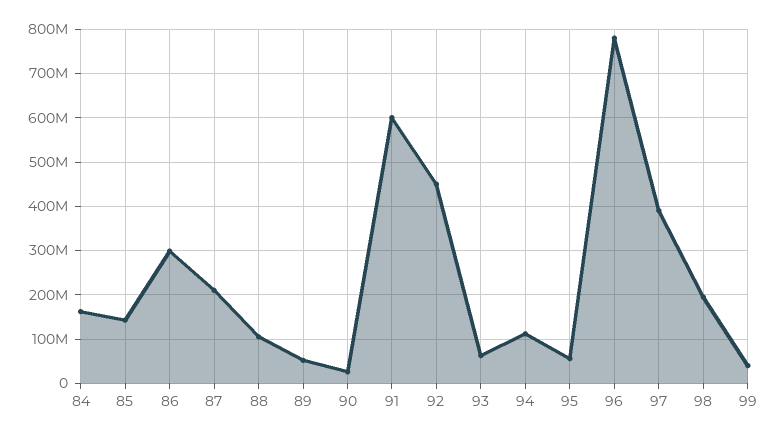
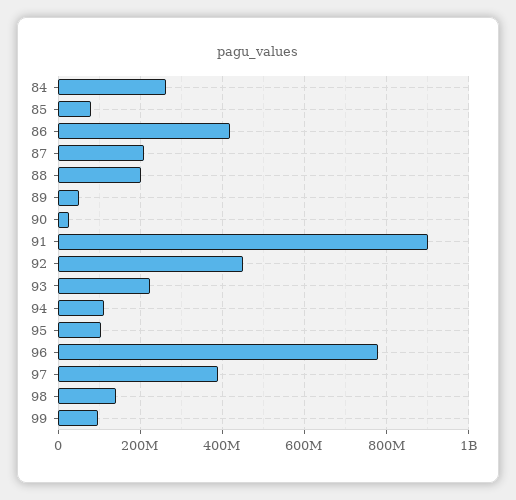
  {
-   "84": 160000000,
+   "84": 260000000,
-   "85": 140000000,
+   "85": 80000000,
-   "86": 300000000,
+   "86": 420000000,
    "87": 220000000,
-   "88": 100000000,
+   "88": 200000000,
    "89": 60000000,
    "90": 20000000,
-   "91": 600000000,
+   "91": 900000000,
    "92": 460000000,
-   "93": 60000000,
+   "93": 220000000,
    "94": 120000000,
-   "95": 60000000,
+   "95": 100000000,
    "96": 780000000,
    "97": 400000000,
-   "98": 200000000,
+   "98": 140000000,
-   "99": 40000000
+   "99": 100000000
  }

